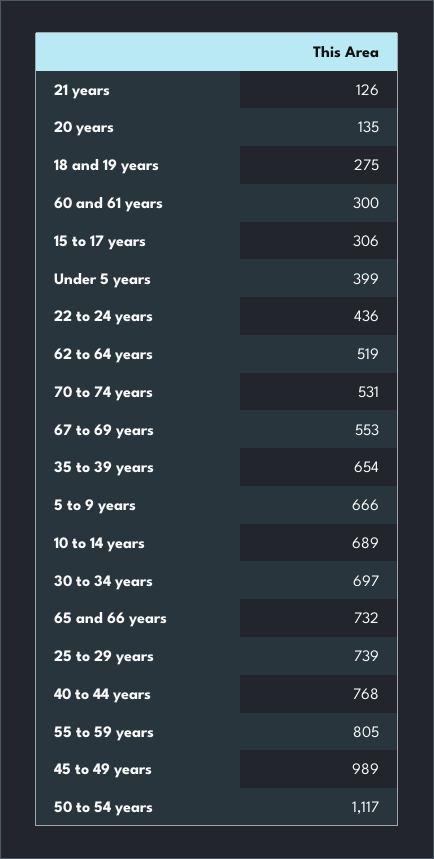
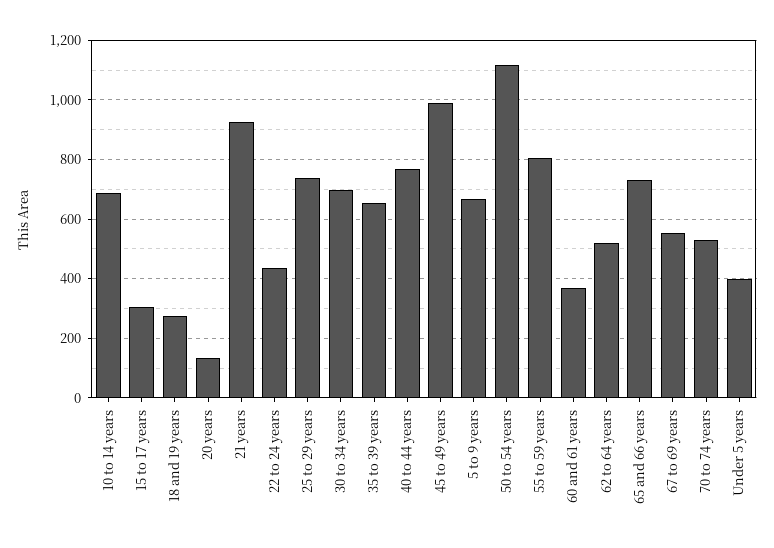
  {
-   "21 years": 126,
+   "21 years": 925,
    "20 years": 135,
    "18 and 19 years": 275,
-   "60 and 61 years": 300,
+   "60 and 61 years": 375,
    "15 to 17 years": 306,
    "Under 5 years": 399,
    "22 to 24 years": 436,
    "62 to 64 years": 519,
    "70 to 74 years": 531,
    "67 to 69 years": 553,
    "35 to 39 years": 654,
    "5 to 9 years": 666,
    "10 to 14 years": 689,
    "30 to 34 years": 697,
    "65 and 66 years": 732,
    "25 to 29 years": 739,
    "40 to 44 years": 768,
    "55 to 59 years": 805,
    "45 to 49 years": 989,
    "50 to 54 years": 1117
  }

